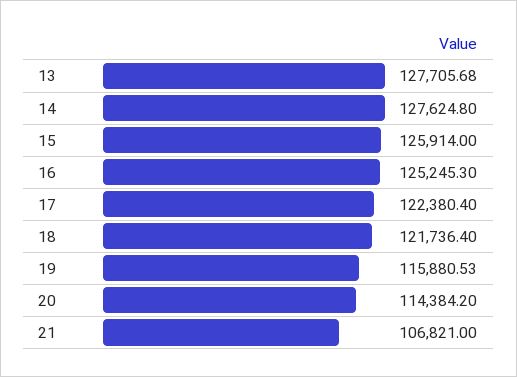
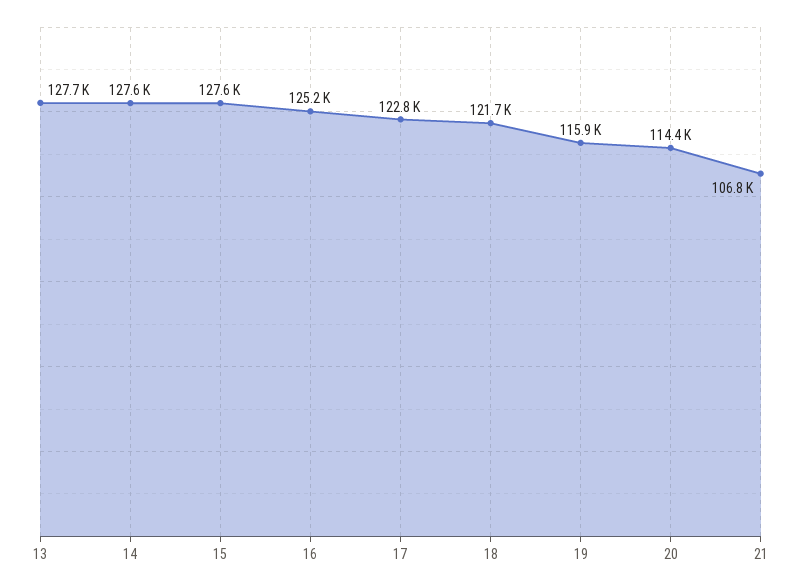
  {
    "13": 127705.68,
    "14": 127624.8,
-   "15": 125914,
+   "15": 127600,
    "16": 125245.3,
-   "17": 122380.4,
+   "17": 122800,
    "18": 121736.4,
    "19": 115880.53,
    "20": 114384.2,
    "21": 106821
  }

